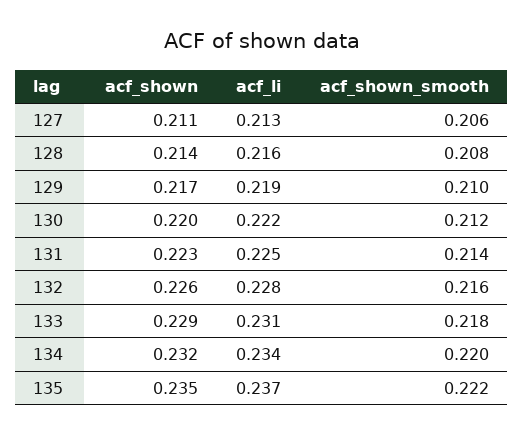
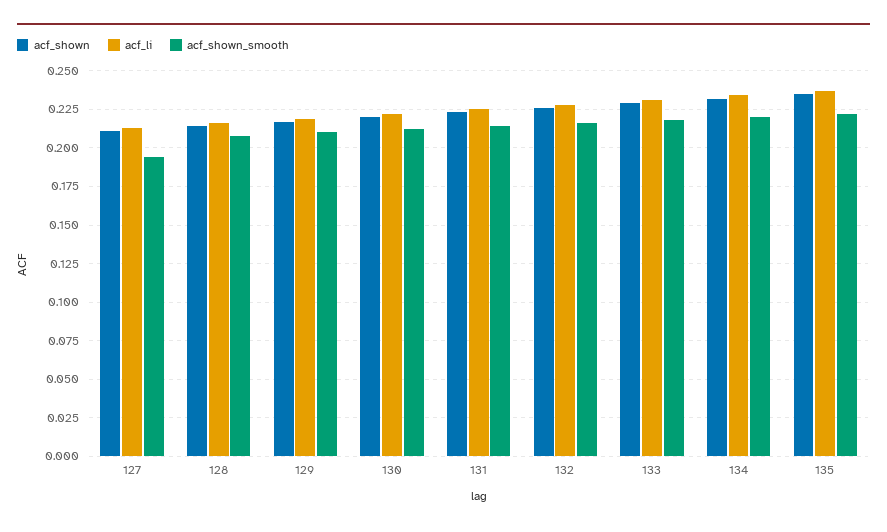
  {
    "acf_shown": {
      "127": 0.211,
      "128": 0.214,
      "129": 0.217,
      "130": 0.22,
      "131": 0.223,
      "132": 0.226,
      "133": 0.229,
      "134": 0.232,
      "135": 0.235
    },
    "acf_li": {
      "127": 0.213,
      "128": 0.216,
      "129": 0.219,
      "130": 0.222,
      "131": 0.225,
      "132": 0.228,
      "133": 0.231,
      "134": 0.234,
      "135": 0.237
    },
    "acf_shown_smooth": {
-     "127": 0.206,
+     "127": 0.195,
      "128": 0.208,
      "129": 0.21,
      "130": 0.212,
      "131": 0.214,
      "132": 0.216,
      "133": 0.218,
      "134": 0.22,
      "135": 0.222
    }
  }

